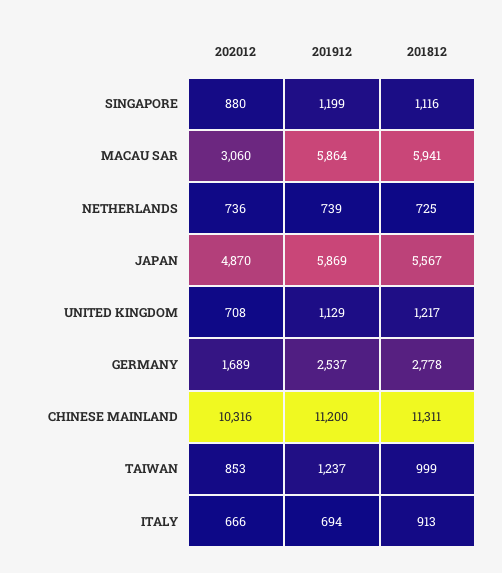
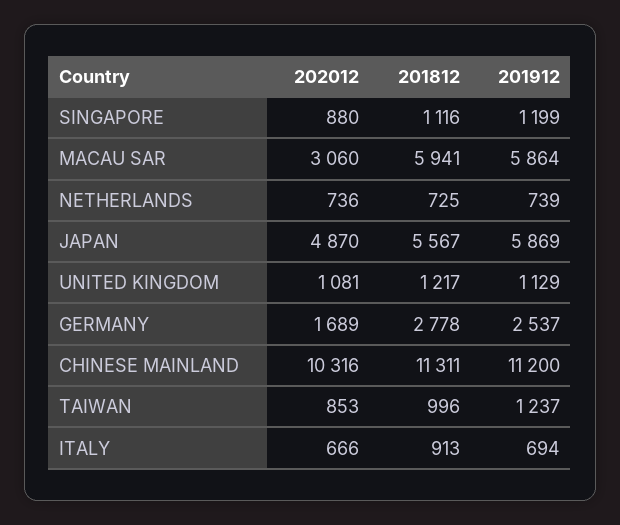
  {
    "202012": {
      "SINGAPORE": 880,
      "MACAU SAR": 3060,
      "NETHERLANDS": 736,
      "JAPAN": 4870,
-     "UNITED KINGDOM": 708,
+     "UNITED KINGDOM": 1081,
      "GERMANY": 1689,
      "CHINESE MAINLAND": 10316,
      "TAIWAN": 853,
      "ITALY": 666
    },
    "201912": {
      "SINGAPORE": 1199,
      "MACAU SAR": 5864,
      "NETHERLANDS": 739,
      "JAPAN": 5869,
      "UNITED KINGDOM": 1129,
      "GERMANY": 2537,
      "CHINESE MAINLAND": 11200,
      "TAIWAN": 1237,
      "ITALY": 694
    },
    "201812": {
      "SINGAPORE": 1116,
      "MACAU SAR": 5941,
      "NETHERLANDS": 725,
      "JAPAN": 5567,
      "UNITED KINGDOM": 1217,
      "GERMANY": 2778,
      "CHINESE MAINLAND": 11311,
-     "TAIWAN": 999,
+     "TAIWAN": 996,
      "ITALY": 913
    }
  }

